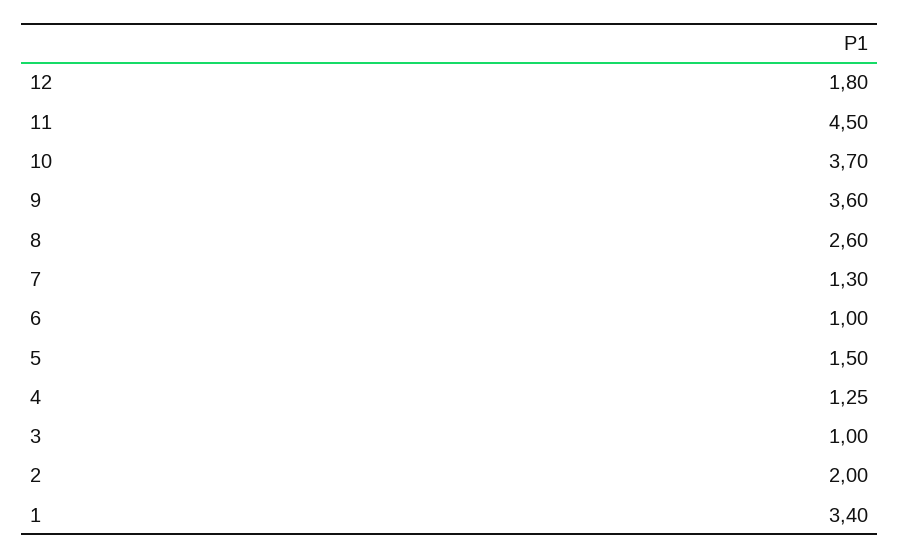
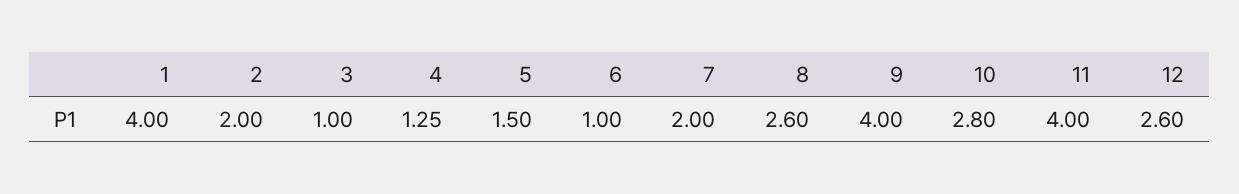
  {
-   "12": 1.8,
+   "12": 2.6,
-   "11": 4.5,
+   "11": 4,
-   "10": 3.7,
+   "10": 2.8,
-   "9": 3.6,
+   "9": 4,
    "8": 2.6,
-   "7": 1.3,
+   "7": 2,
    "6": 1,
    "5": 1.5,
    "4": 1.25,
    "3": 1,
    "2": 2,
-   "1": 3.4
+   "1": 4
  }

